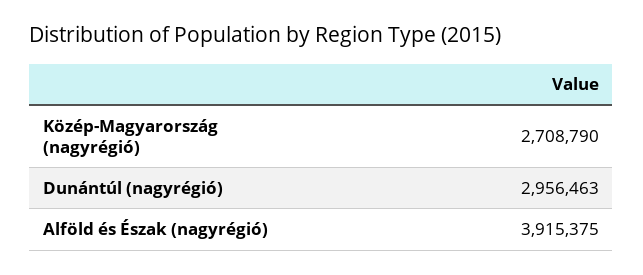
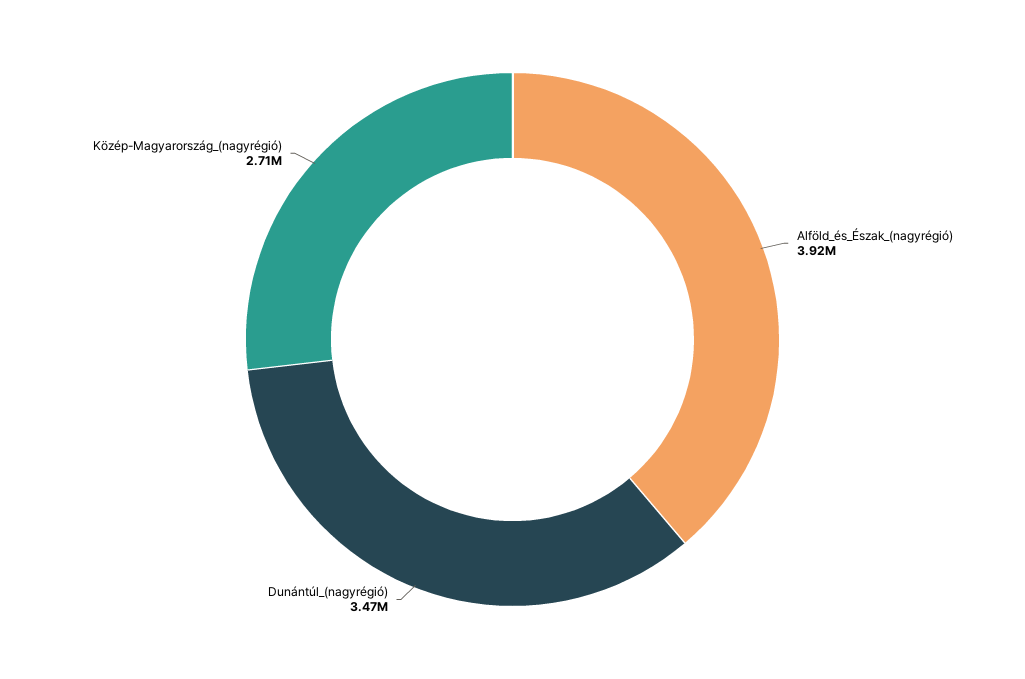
  {
    "Közép-Magyarország (nagyrégió)": 2708790,
-   "Dunántúl (nagyrégió)": 2956463,
+   "Dunántúl (nagyrégió)": 3470000,
    "Alföld és Észak (nagyrégió)": 3915375
  }

